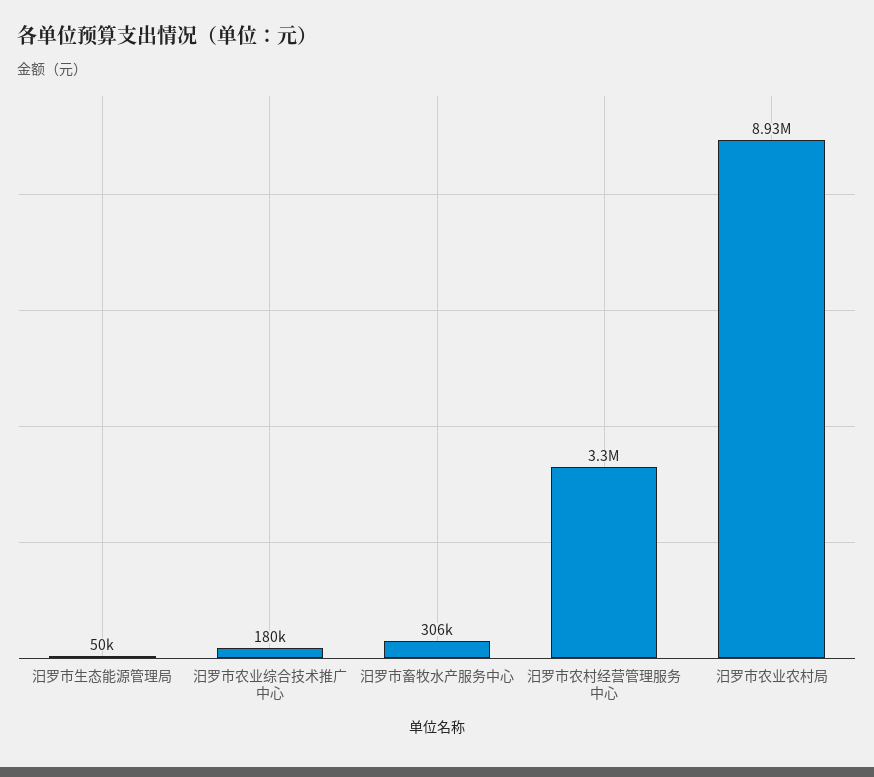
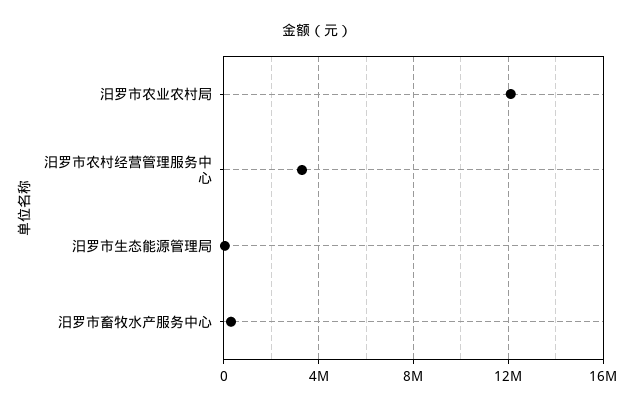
  {
    "汨罗市生态能源管理局": 50000,
-   "汨罗市农业综合技术推广中心": 180000,
    "汨罗市畜牧水产服务中心": 306000,
    "汨罗市农村经营管理服务中心": 3300000,
-   "汨罗市农业农村局": 8930000
+   "汨罗市农业农村局": 12000000
  }

